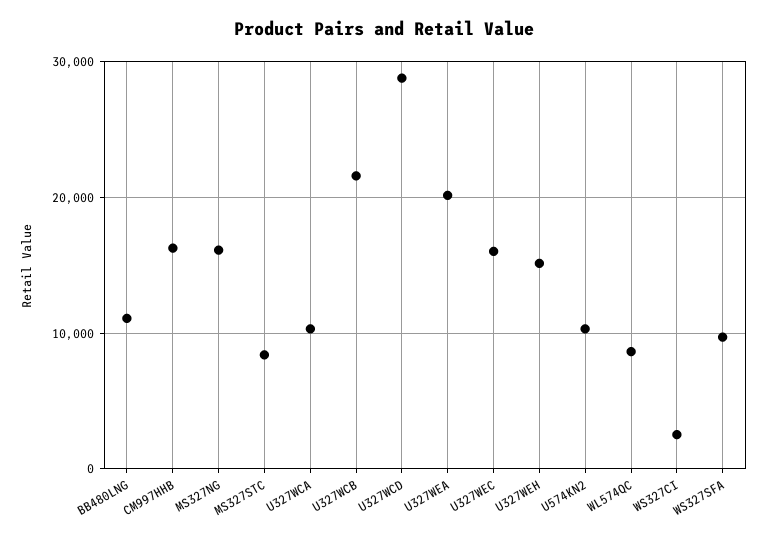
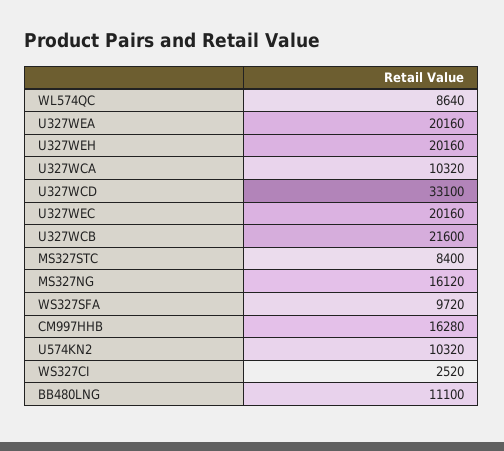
  {
    "BB480LNG": 11100,
    "CM997HHB": 16280,
    "MS327NG": 16120,
    "MS327STC": 8400,
    "U327WCA": 10320,
    "U327WCB": 21600,
-   "U327WCD": 29000,
+   "U327WCD": 33100,
    "U327WEA": 20160,
-   "U327WEC": 16000,
+   "U327WEC": 20160,
-   "U327WEH": 15000,
+   "U327WEH": 20160,
    "U574KN2": 10320,
    "WL574QC": 8640,
    "WS327CI": 2520,
    "WS327SFA": 9720
  }

